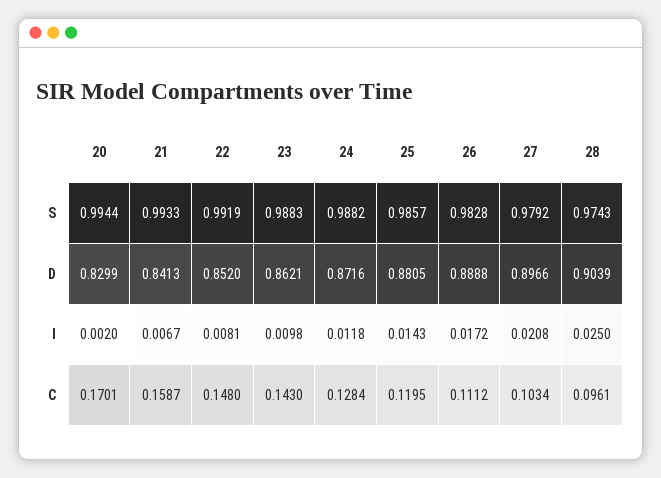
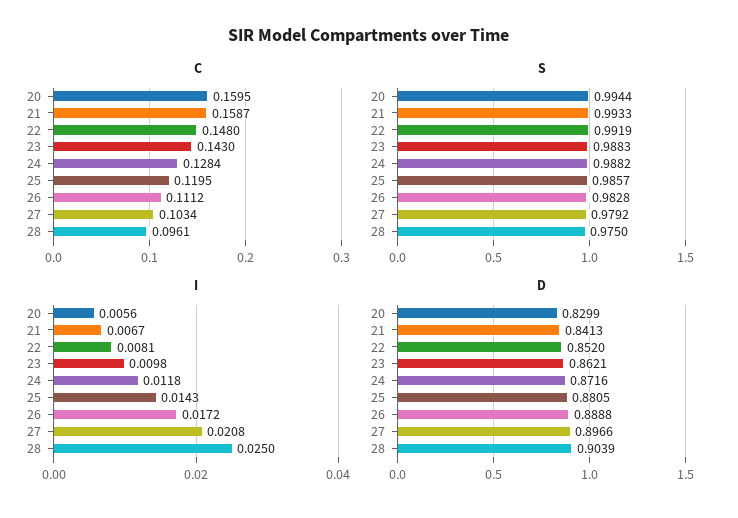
  {
    "S": {
      "20": 0.9944,
      "21": 0.9933,
      "22": 0.9919,
      "23": 0.9883,
      "24": 0.9882,
      "25": 0.9857,
      "26": 0.9828,
      "27": 0.9792,
-     "28": 0.9743
+     "28": 0.975
    },
    "D": {
      "20": 0.8299,
      "21": 0.8413,
      "22": 0.852,
      "23": 0.8621,
      "24": 0.8716,
      "25": 0.8805,
      "26": 0.8888,
      "27": 0.8966,
      "28": 0.9039
    },
    "I": {
-     "20": 0.002,
+     "20": 0.0056,
      "21": 0.0067,
      "22": 0.0081,
      "23": 0.0098,
      "24": 0.0118,
      "25": 0.0143,
      "26": 0.0172,
      "27": 0.0208,
      "28": 0.025
    },
    "C": {
-     "20": 0.1701,
+     "20": 0.1595,
      "21": 0.1587,
      "22": 0.148,
      "23": 0.143,
      "24": 0.1284,
      "25": 0.1195,
      "26": 0.1112,
      "27": 0.1034,
      "28": 0.0961
    }
  }

